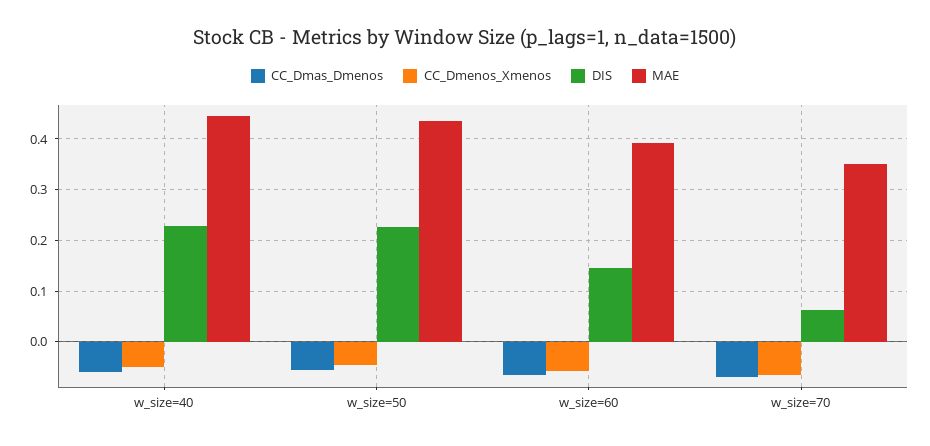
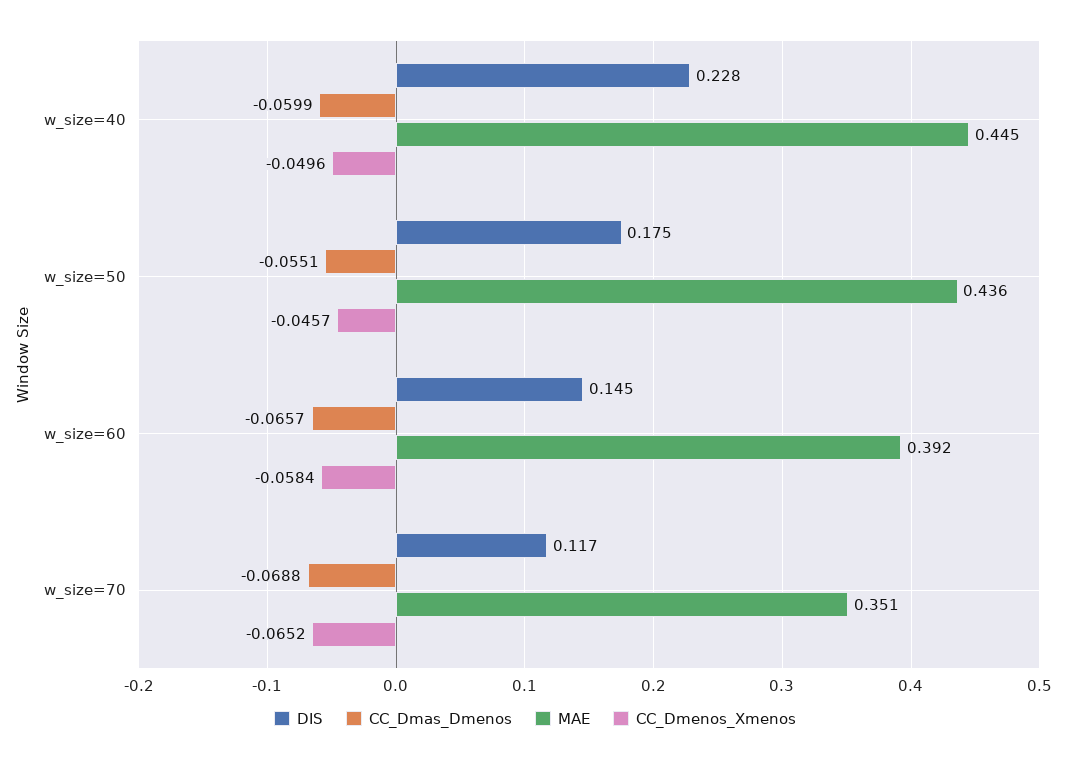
  {
    "CC_Dmas_Dmenos": {
      "w_size=40": -0.0599,
      "w_size=50": -0.0551,
      "w_size=60": -0.0657,
      "w_size=70": -0.0688
    },
    "CC_Dmenos_Xmenos": {
      "w_size=40": -0.0496,
      "w_size=50": -0.0457,
      "w_size=60": -0.0584,
      "w_size=70": -0.0652
    },
    "DIS": {
      "w_size=40": 0.228,
-     "w_size=50": 0.22,
+     "w_size=50": 0.175,
      "w_size=60": 0.145,
-     "w_size=70": 0.06
+     "w_size=70": 0.117
    },
    "MAE": {
      "w_size=40": 0.445,
      "w_size=50": 0.436,
      "w_size=60": 0.392,
      "w_size=70": 0.351
    }
  }

